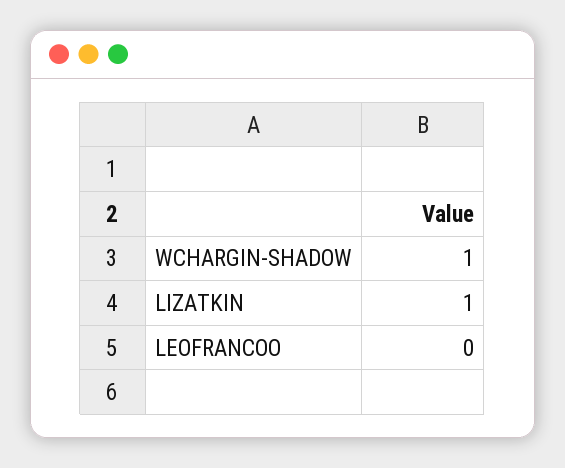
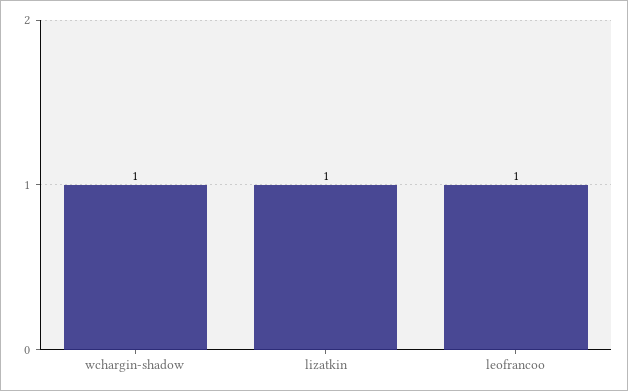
  {
    "WCHARGIN-SHADOW": 1,
    "LIZATKIN": 1,
-   "LEOFRANCOO": 0
+   "LEOFRANCOO": 1
  }

